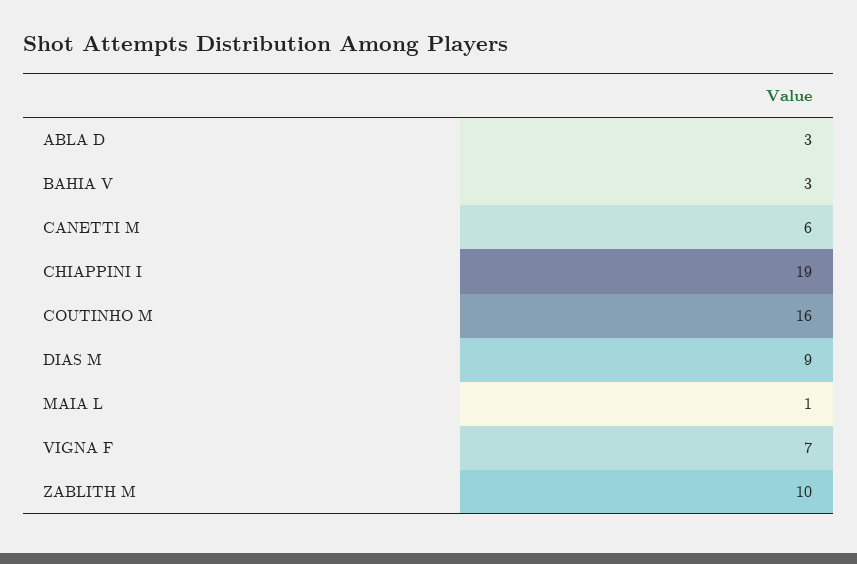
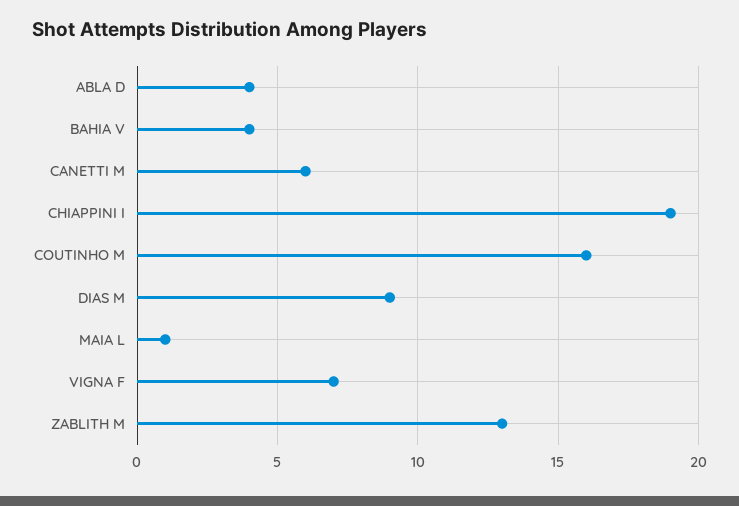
  {
-   "ABLA D": 3,
+   "ABLA D": 4,
-   "BAHIA V": 3,
+   "BAHIA V": 4,
    "CANETTI M": 6,
    "CHIAPPINI I": 19,
    "COUTINHO M": 16,
    "DIAS M": 9,
    "MAIA L": 1,
    "VIGNA F": 7,
-   "ZABLITH M": 10
+   "ZABLITH M": 13
  }

